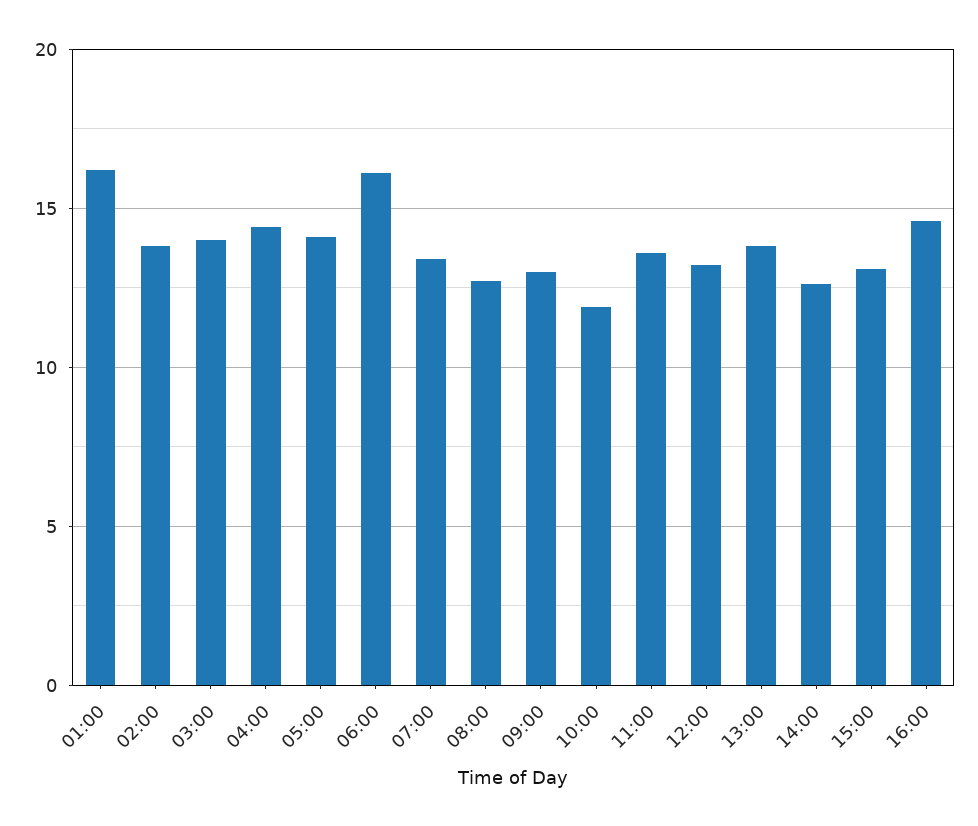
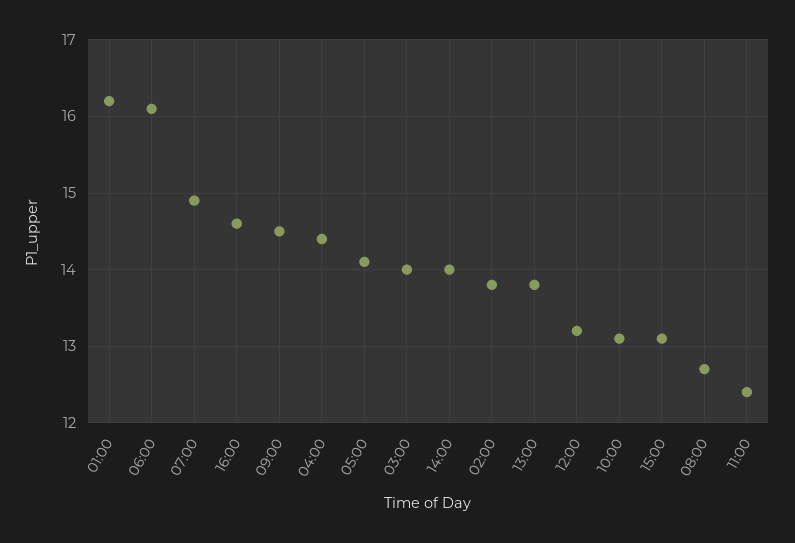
  {
    "01:00": 16.2,
    "02:00": 13.8,
    "03:00": 14,
    "04:00": 14.4,
    "05:00": 14.1,
    "06:00": 16.1,
-   "07:00": 13.5,
+   "07:00": 14.9,
    "08:00": 12.7,
-   "09:00": 13,
+   "09:00": 14.5,
-   "10:00": 12,
+   "10:00": 13.1,
-   "11:00": 13.5,
+   "11:00": 12.4,
    "12:00": 13.2,
    "13:00": 13.8,
-   "14:00": 12.5,
+   "14:00": 14,
    "15:00": 13.1,
    "16:00": 14.6
  }

